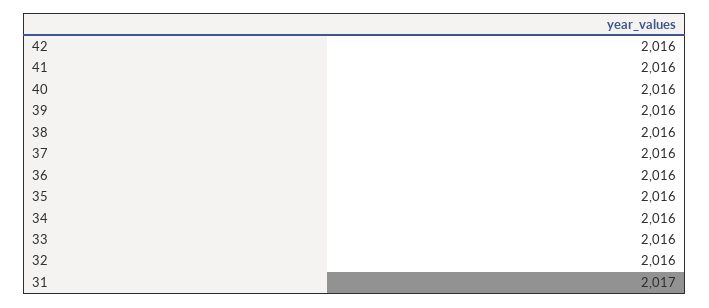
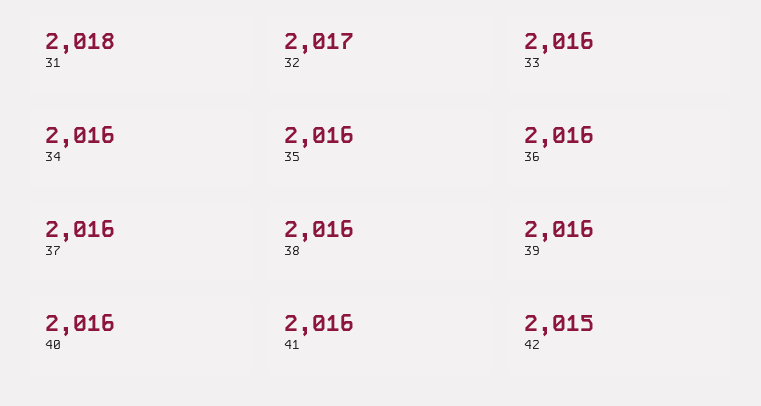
  {
-   "42": 2016,
+   "42": 2015,
    "41": 2016,
    "40": 2016,
    "39": 2016,
    "38": 2016,
    "37": 2016,
    "36": 2016,
    "35": 2016,
    "34": 2016,
    "33": 2016,
-   "32": 2016,
+   "32": 2017,
-   "31": 2017
+   "31": 2018
  }

